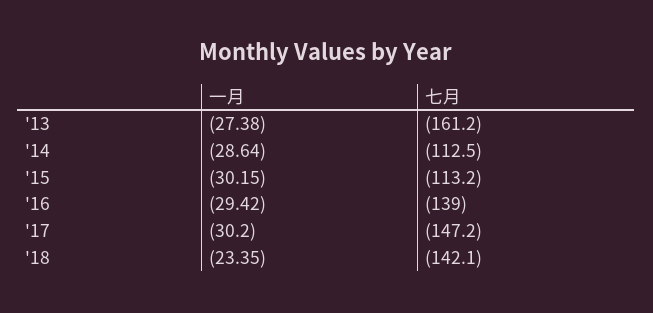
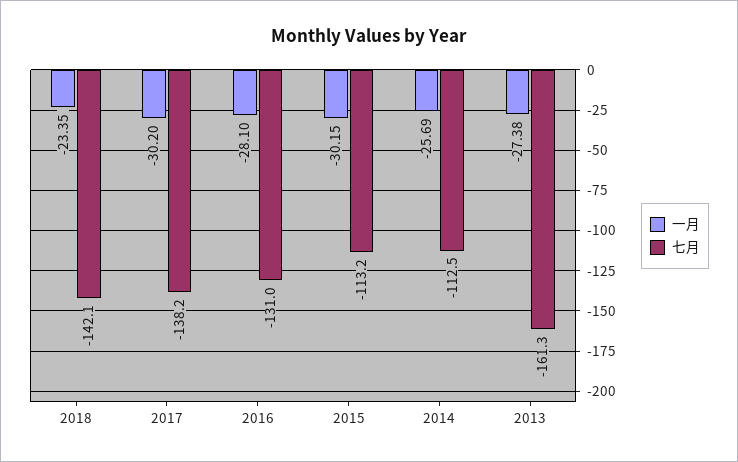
  {
    "一月": {
      "'13": -27.38,
-     "'14": -28.64,
+     "'14": -25.69,
      "'15": -30.15,
-     "'16": -29.42,
+     "'16": -28.1,
      "'17": -30.2,
      "'18": -23.35
    },
    "七月": {
-     "'13": -161.2,
+     "'13": -161.3,
      "'14": -112.5,
      "'15": -113.2,
-     "'16": -139,
+     "'16": -131,
-     "'17": -147.2,
+     "'17": -138.2,
      "'18": -142.1
    }
  }

